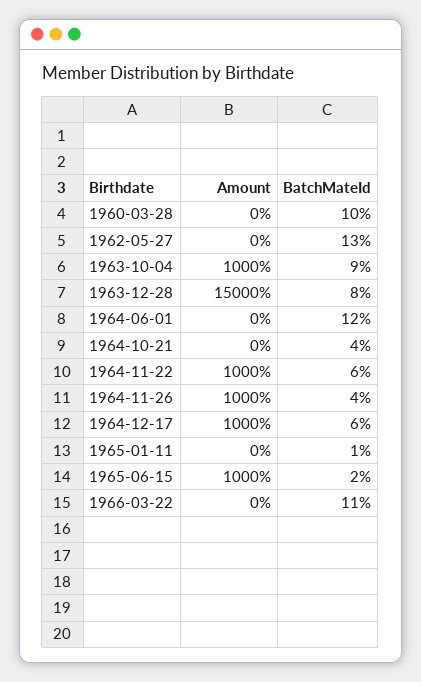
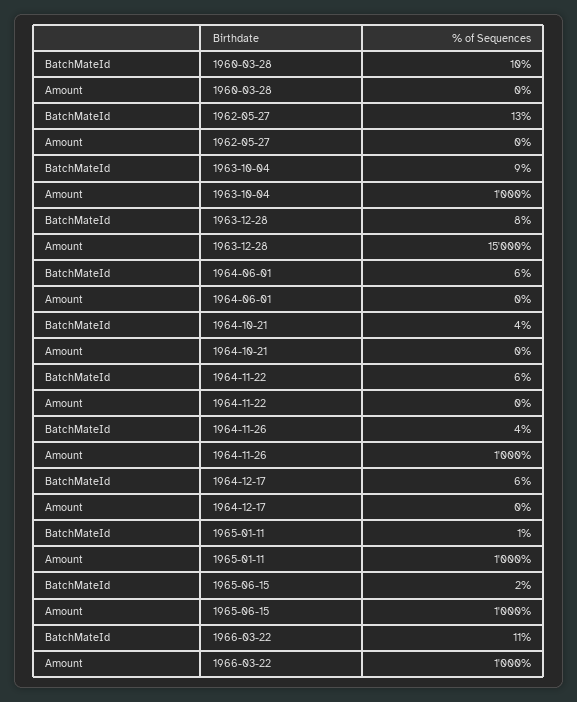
  {
    "Amount": {
      "1960-03-28": 0,
      "1962-05-27": 0,
      "1963-10-04": 1000,
      "1963-12-28": 15000,
      "1964-06-01": 0,
      "1964-10-21": 0,
-     "1964-11-22": 1000,
+     "1964-11-22": 0,
      "1964-11-26": 1000,
-     "1964-12-17": 1000,
+     "1964-12-17": 0,
-     "1965-01-11": 0,
+     "1965-01-11": 1000,
      "1965-06-15": 1000,
-     "1966-03-22": 0
+     "1966-03-22": 1000
    },
    "BatchMateId": {
      "1960-03-28": 10,
      "1962-05-27": 13,
      "1963-10-04": 9,
      "1963-12-28": 8,
-     "1964-06-01": 12,
+     "1964-06-01": 6,
      "1964-10-21": 4,
      "1964-11-22": 6,
      "1964-11-26": 4,
      "1964-12-17": 6,
      "1965-01-11": 1,
      "1965-06-15": 2,
      "1966-03-22": 11
    }
  }

